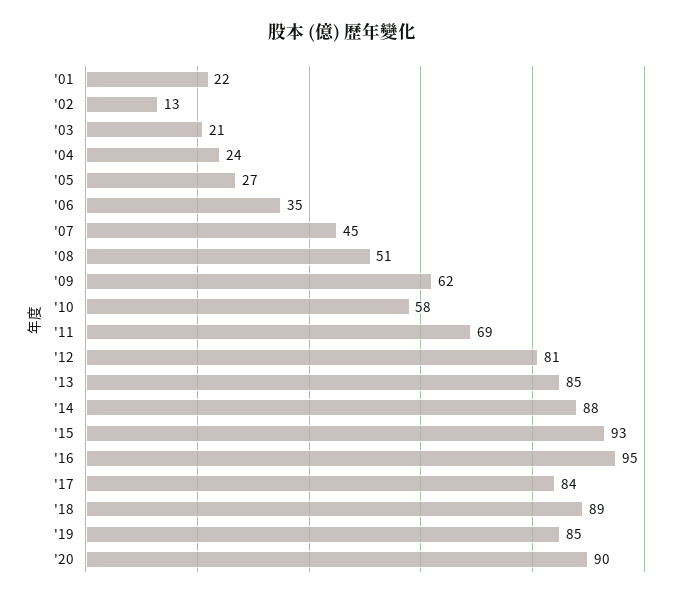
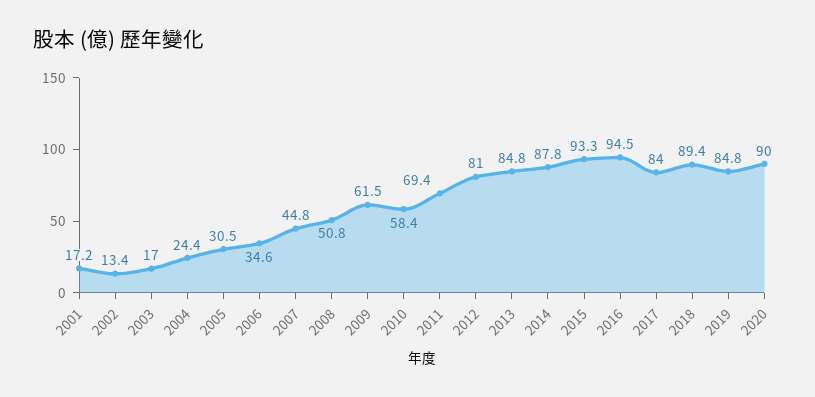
  {
-   "'01": 22,
+   "'01": 17.2,
    "'02": 13.4,
-   "'03": 21,
+   "'03": 17,
    "'04": 24.4,
-   "'05": 27,
+   "'05": 30.5,
    "'06": 34.6,
    "'07": 44.8,
    "'08": 50.8,
    "'09": 61.5,
    "'10": 58.4,
    "'11": 69.4,
    "'12": 81,
    "'13": 84.8,
    "'14": 87.8,
    "'15": 93.3,
    "'16": 94.5,
    "'17": 84,
    "'18": 89.4,
    "'19": 84.8,
    "'20": 90
  }

